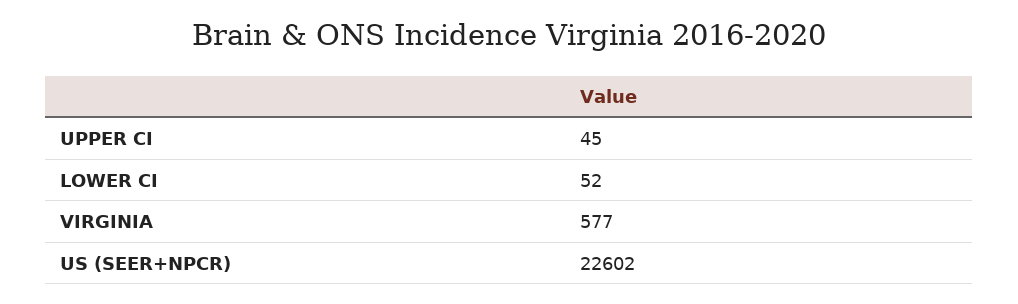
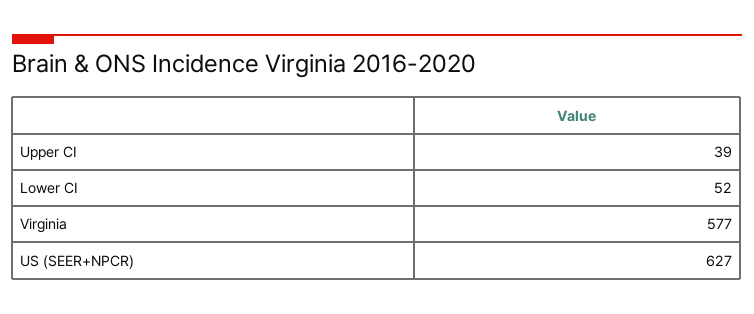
  {
-   "UPPER CI": 45,
+   "UPPER CI": 39,
    "LOWER CI": 52,
    "VIRGINIA": 577,
-   "US (SEER+NPCR)": 22602
+   "US (SEER+NPCR)": 627
  }

